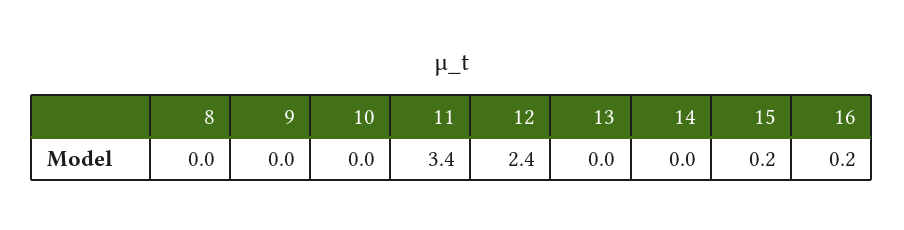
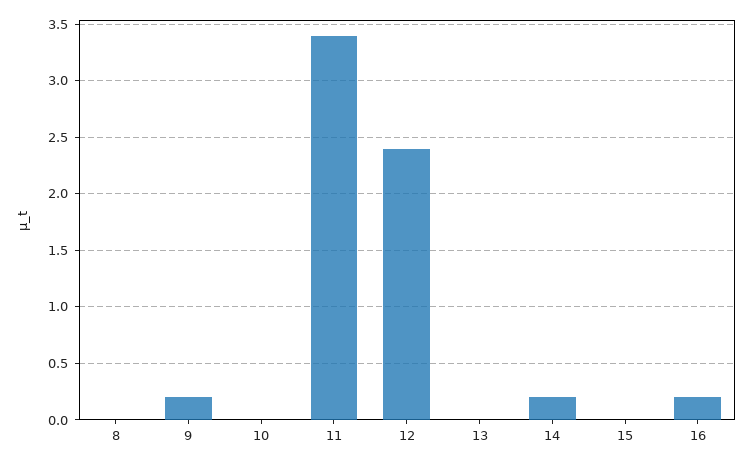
  {
    "8": 0,
-   "9": 0,
+   "9": 0.2,
    "10": 0,
    "11": 3.4,
    "12": 2.4,
    "13": 0,
-   "14": 0,
+   "14": 0.2,
-   "15": 0.2,
+   "15": 0,
    "16": 0.2
  }

